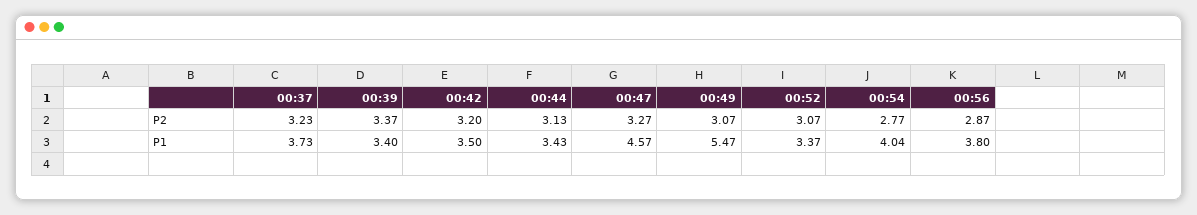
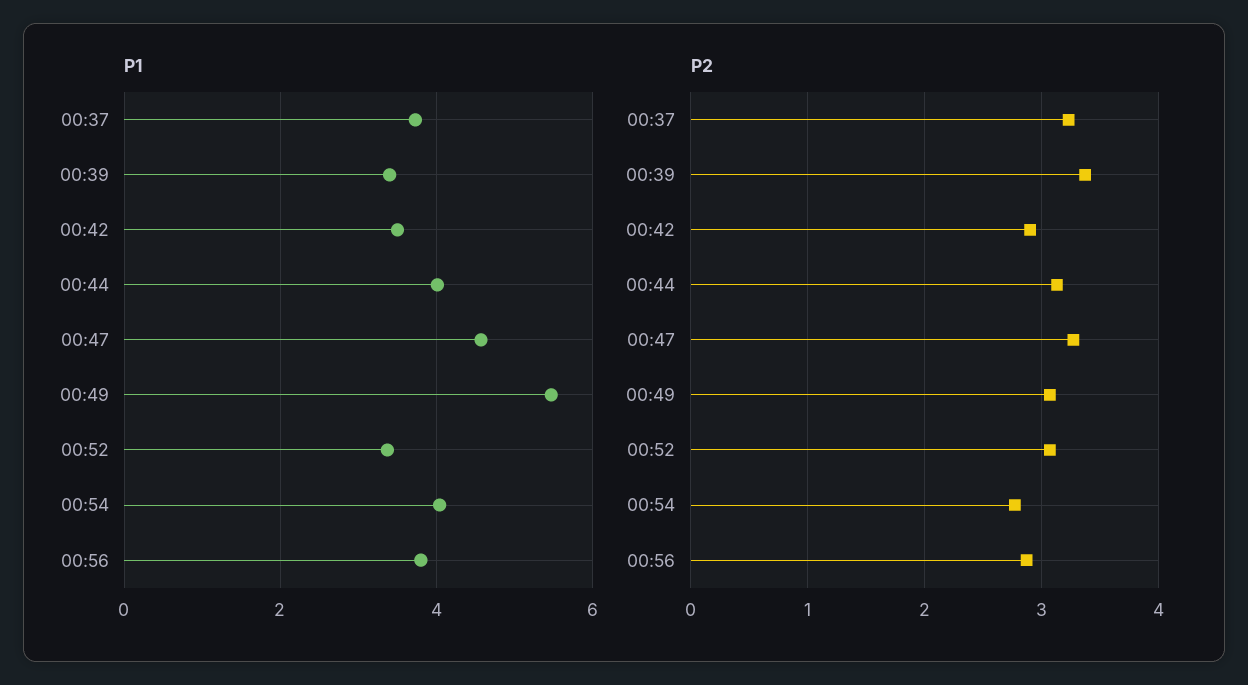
  {
    "P2": {
      "00:37": 3.23,
      "00:39": 3.37,
-     "00:42": 3.2,
+     "00:42": 2.9,
      "00:44": 3.13,
      "00:47": 3.27,
      "00:49": 3.07,
      "00:52": 3.07,
      "00:54": 2.77,
      "00:56": 2.87
    },
    "P1": {
      "00:37": 3.73,
      "00:39": 3.4,
      "00:42": 3.5,
-     "00:44": 3.43,
+     "00:44": 4,
      "00:47": 4.57,
      "00:49": 5.47,
      "00:52": 3.37,
      "00:54": 4.04,
      "00:56": 3.8
    }
  }

